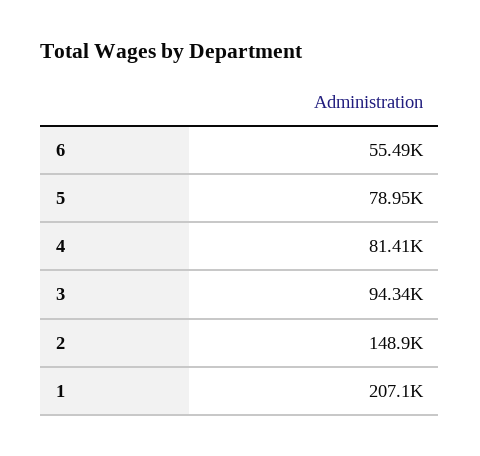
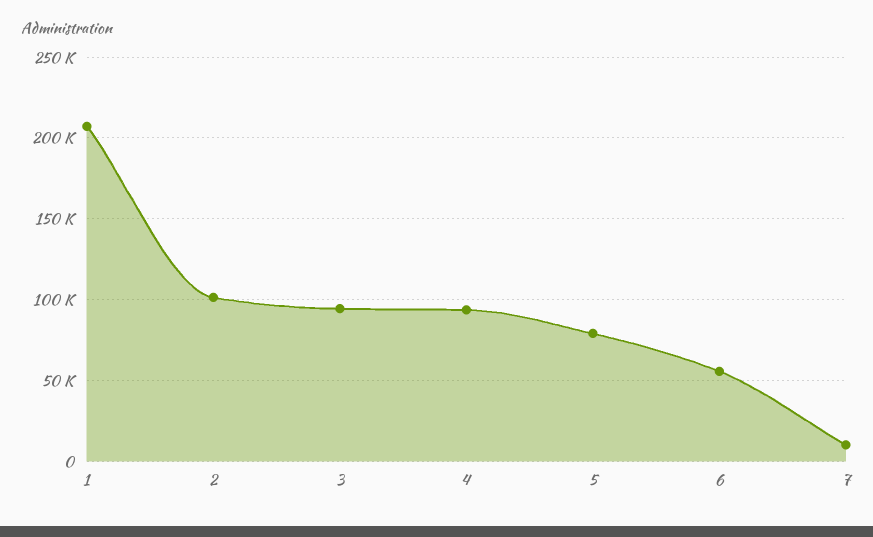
  {
    "6": 55490,
    "5": 78950,
-   "4": 81410,
+   "4": 95000,
    "3": 94340,
-   "2": 148900,
+   "2": 100000,
-   "1": 207100
+   "1": 207100,
+   "7": 10000
  }

